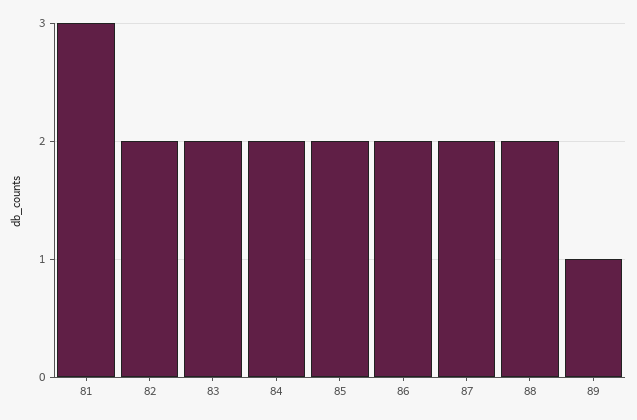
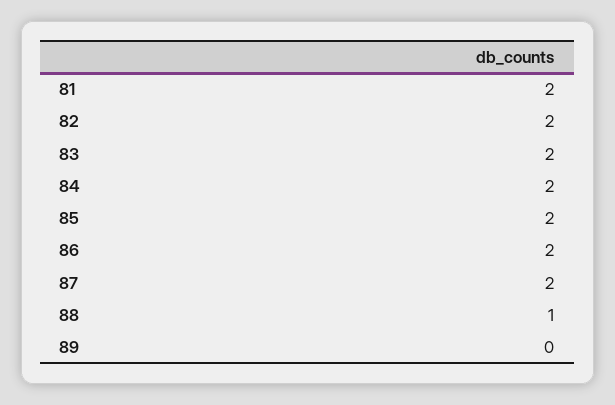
  {
-   "81": 3,
+   "81": 2,
    "82": 2,
    "83": 2,
    "84": 2,
    "85": 2,
    "86": 2,
    "87": 2,
-   "88": 2,
+   "88": 1,
-   "89": 1
+   "89": 0
  }

